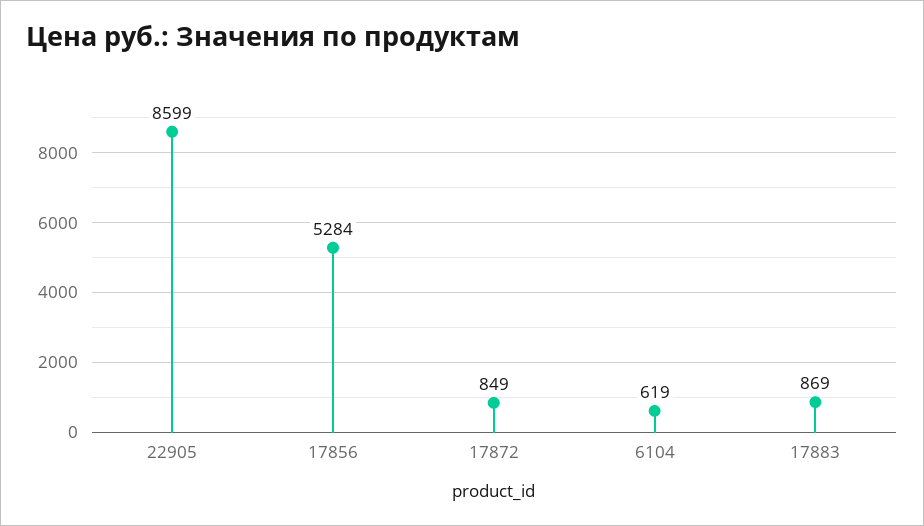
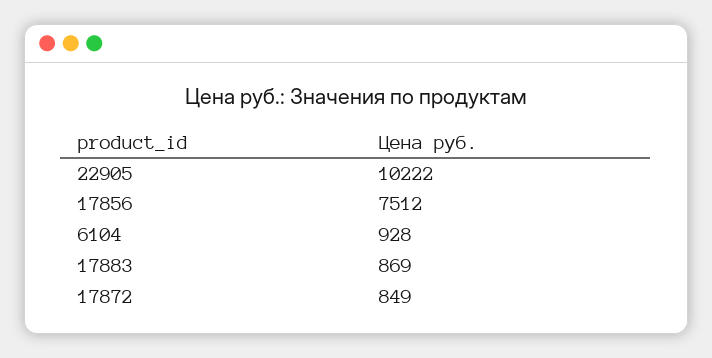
  {
-   "22905": 8599,
+   "22905": 10222,
-   "17856": 5284,
+   "17856": 7512,
    "17872": 849,
-   "6104": 619,
+   "6104": 928,
    "17883": 869
  }

